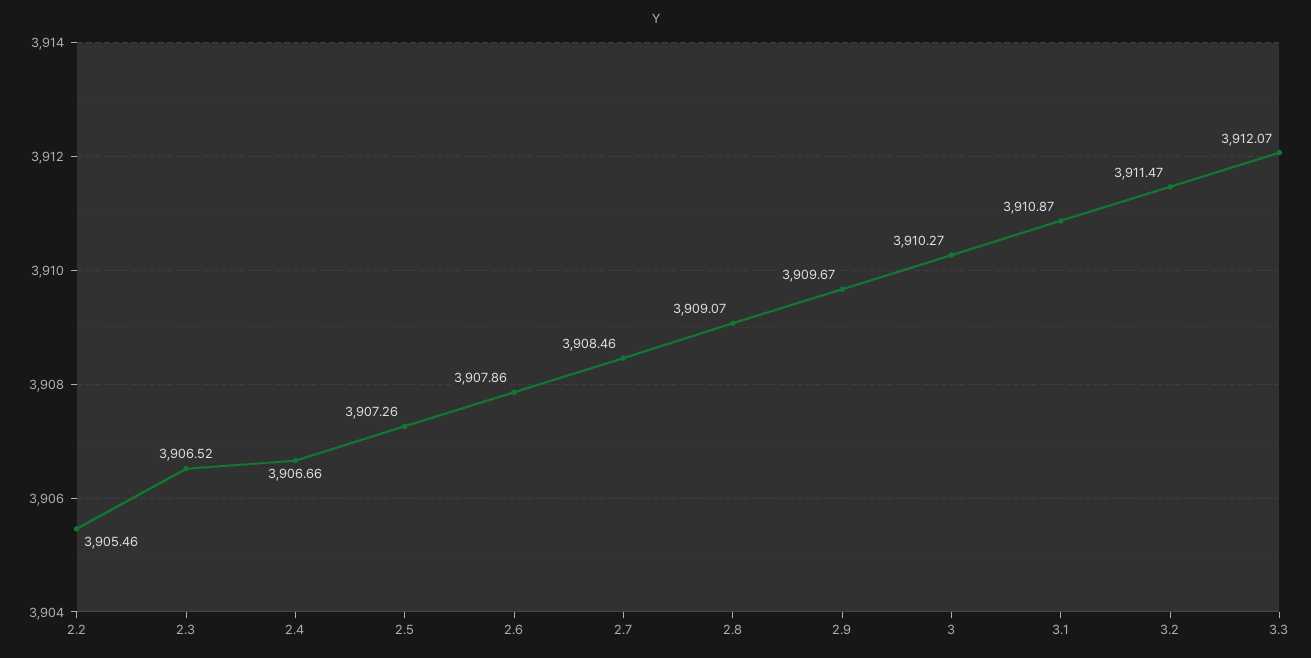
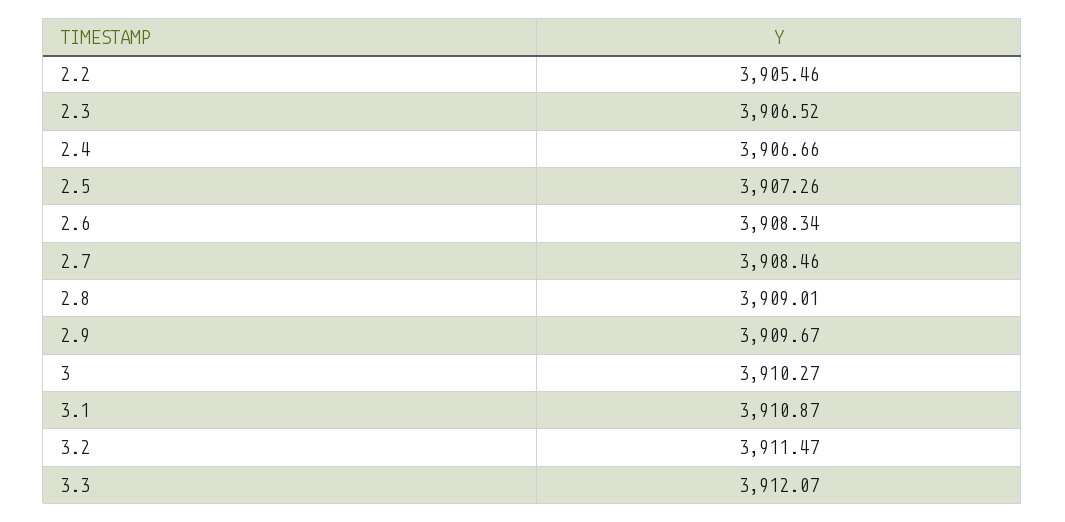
  {
    "2.2": 3905.46,
    "2.3": 3906.52,
    "2.4": 3906.66,
    "2.5": 3907.26,
-   "2.6": 3907.86,
+   "2.6": 3908.34,
    "2.7": 3908.46,
-   "2.8": 3909.07,
+   "2.8": 3909.01,
    "2.9": 3909.67,
    "3": 3910.27,
    "3.1": 3910.87,
    "3.2": 3911.47,
    "3.3": 3912.07
  }

